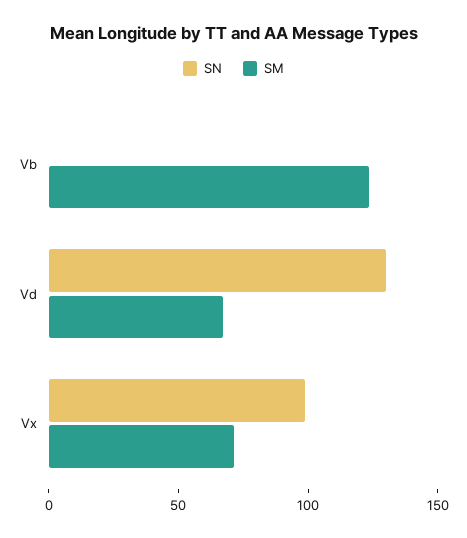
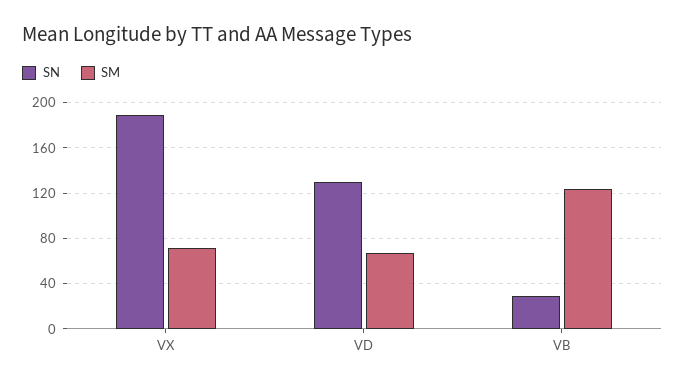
  {
    "SN": {
-     "Vb": 0,
+     "Vb": 30,
      "Vd": 130,
-     "Vx": 100
+     "Vx": 190
    },
    "SM": {
      "Vb": 120,
      "Vd": 70,
      "Vx": 70
    }
  }

